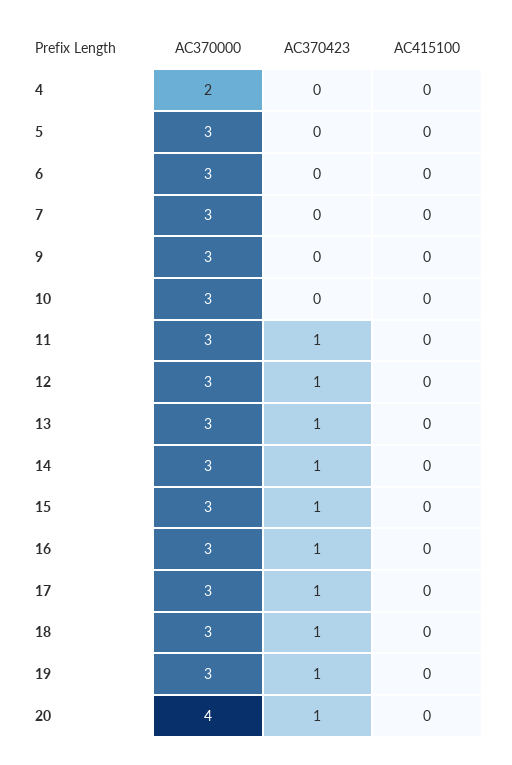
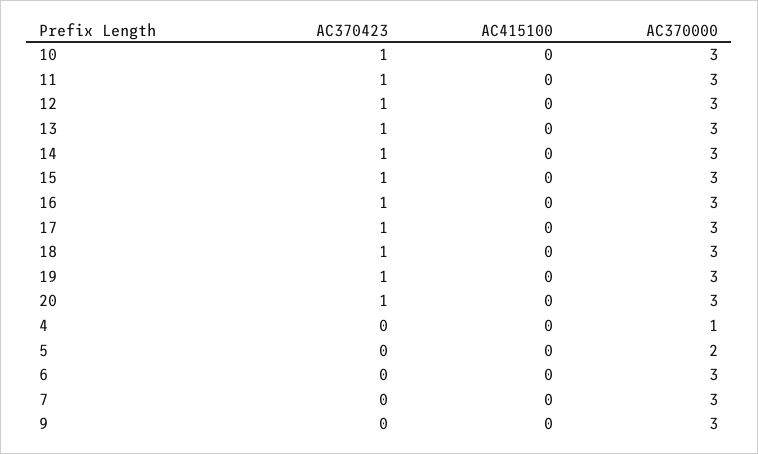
  {
    "AC370000": {
-     "4": 2,
+     "4": 1,
-     "5": 3,
+     "5": 2,
      "6": 3,
      "7": 3,
      "9": 3,
      "10": 3,
      "11": 3,
      "12": 3,
      "13": 3,
      "14": 3,
      "15": 3,
      "16": 3,
      "17": 3,
      "18": 3,
      "19": 3,
-     "20": 4
+     "20": 3
    },
    "AC370423": {
      "4": 0,
      "5": 0,
      "6": 0,
      "7": 0,
      "9": 0,
-     "10": 0,
+     "10": 1,
      "11": 1,
      "12": 1,
      "13": 1,
      "14": 1,
      "15": 1,
      "16": 1,
      "17": 1,
      "18": 1,
      "19": 1,
      "20": 1
    },
    "AC415100": {
      "4": 0,
      "5": 0,
      "6": 0,
      "7": 0,
      "9": 0,
      "10": 0,
      "11": 0,
      "12": 0,
      "13": 0,
      "14": 0,
      "15": 0,
      "16": 0,
      "17": 0,
      "18": 0,
      "19": 0,
      "20": 0
    }
  }

